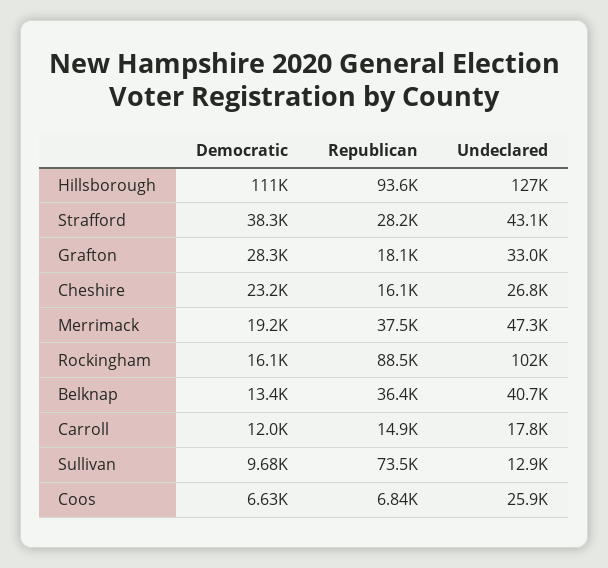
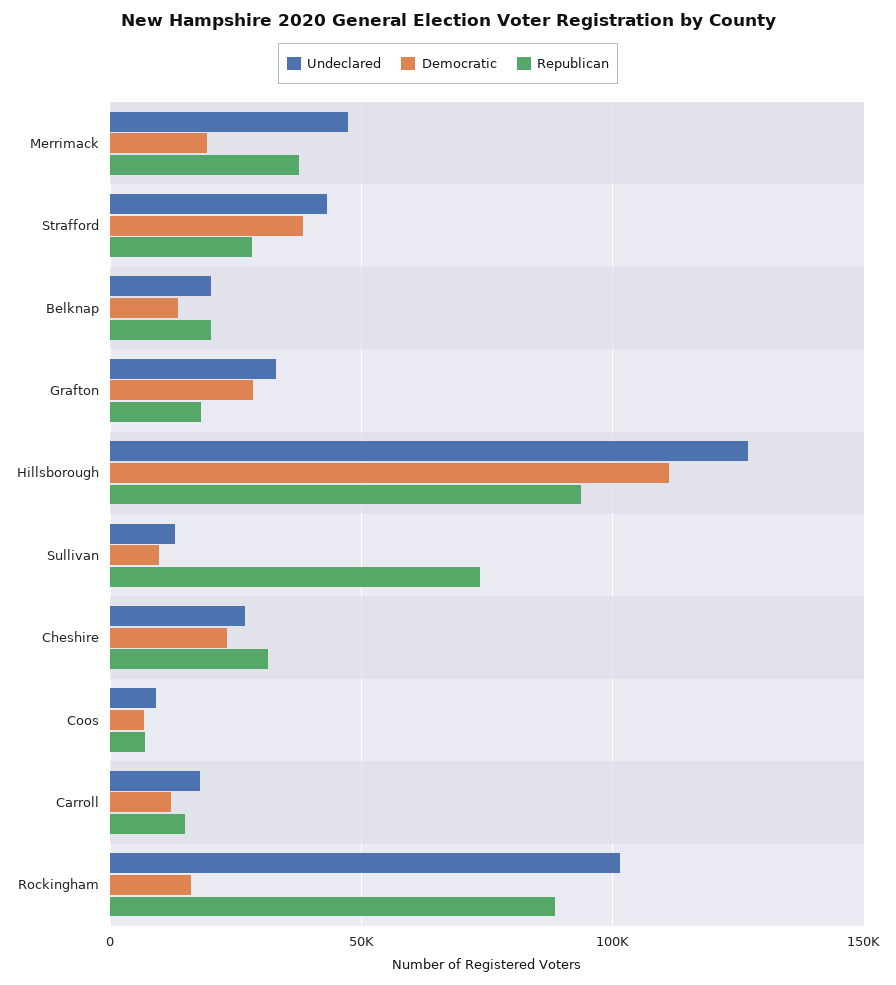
  {
    "Democratic": {
      "Hillsborough": 111000,
      "Strafford": 38300,
      "Grafton": 28300,
      "Cheshire": 23200,
      "Merrimack": 19200,
      "Rockingham": 16100,
      "Belknap": 13400,
      "Carroll": 12000,
      "Sullivan": 9680,
      "Coos": 6630
    },
    "Republican": {
      "Hillsborough": 93600,
      "Strafford": 28200,
      "Grafton": 18100,
-     "Cheshire": 16100,
+     "Cheshire": 30000,
      "Merrimack": 37500,
      "Rockingham": 88500,
-     "Belknap": 36400,
+     "Belknap": 20000,
      "Carroll": 14900,
      "Sullivan": 73500,
      "Coos": 6840
    },
    "Undeclared": {
      "Hillsborough": 127000,
      "Strafford": 43100,
      "Grafton": 33000,
      "Cheshire": 26800,
      "Merrimack": 47300,
      "Rockingham": 102000,
-     "Belknap": 40700,
+     "Belknap": 20000,
      "Carroll": 17800,
      "Sullivan": 12900,
-     "Coos": 25900
+     "Coos": 10000
    }
  }

